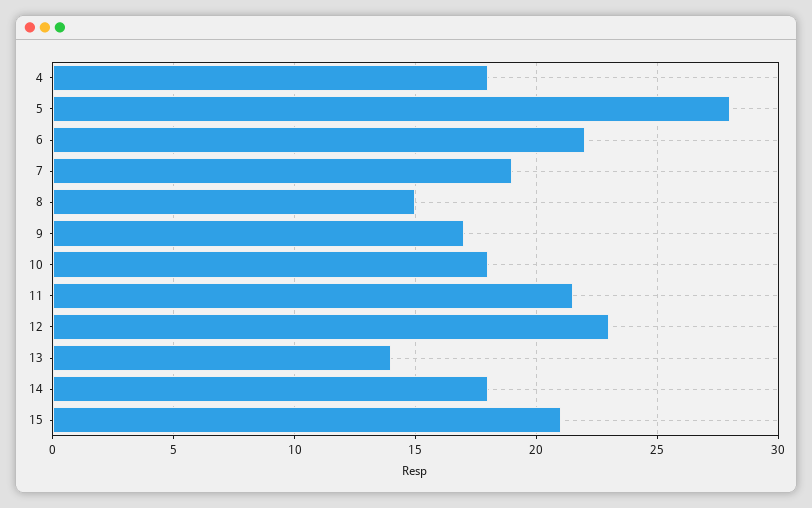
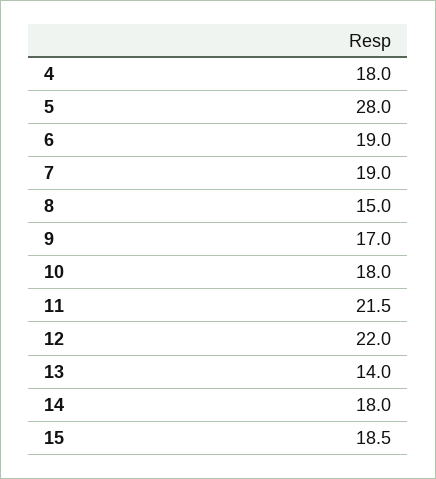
  {
    "4": 18,
    "5": 28,
-   "6": 22,
+   "6": 19,
    "7": 19,
    "8": 15,
    "9": 17,
    "10": 18,
    "11": 21.5,
-   "12": 23,
+   "12": 22,
    "13": 14,
    "14": 18,
-   "15": 21
+   "15": 18.5
  }

